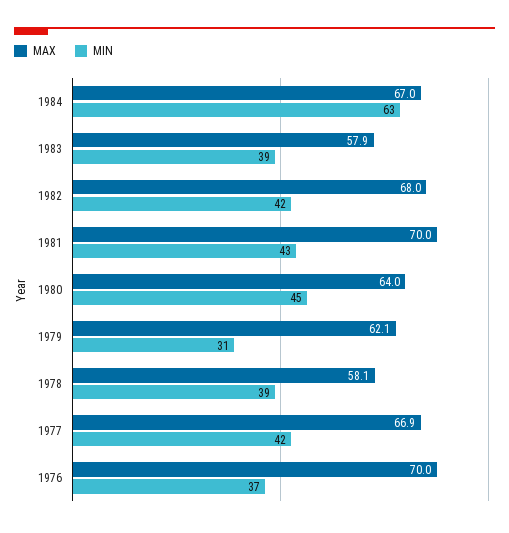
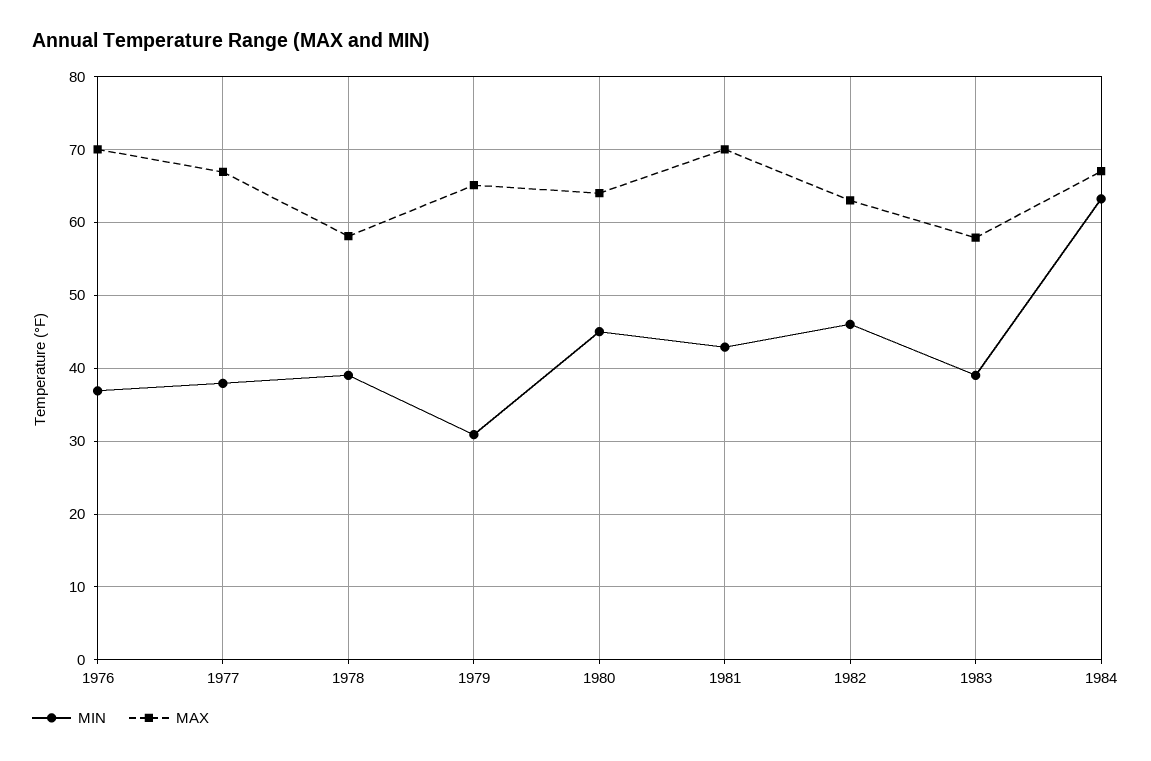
  {
    "MAX": {
      "1984": 67,
      "1983": 57.9,
-     "1982": 68,
+     "1982": 63,
      "1981": 70,
      "1980": 64,
-     "1979": 62.1,
+     "1979": 65,
      "1978": 58.1,
      "1977": 66.9,
      "1976": 70
    },
    "MIN": {
      "1984": 63,
      "1983": 39,
-     "1982": 42,
+     "1982": 46,
      "1981": 43,
      "1980": 45,
      "1979": 31,
      "1978": 39,
-     "1977": 42,
+     "1977": 38,
      "1976": 37
    }
  }

